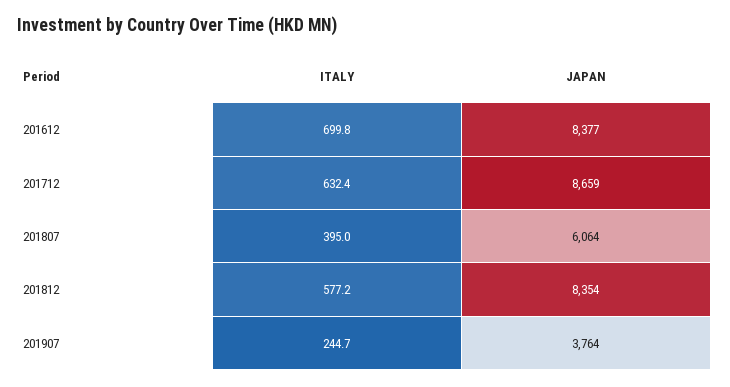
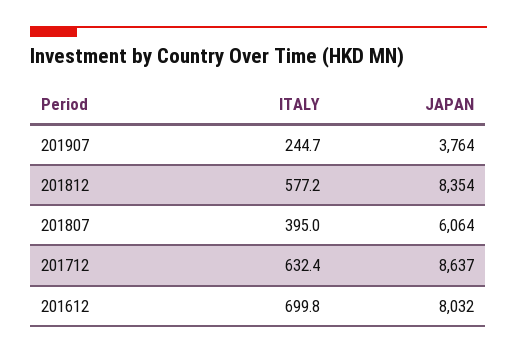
  {
    "ITALY": {
      "201612": 699.8,
      "201712": 632.4,
      "201807": 395,
      "201812": 577.2,
      "201907": 244.7
    },
    "JAPAN": {
-     "201612": 8377,
+     "201612": 8032,
-     "201712": 8659,
+     "201712": 8637,
      "201807": 6064,
      "201812": 8354,
      "201907": 3764
    }
  }

